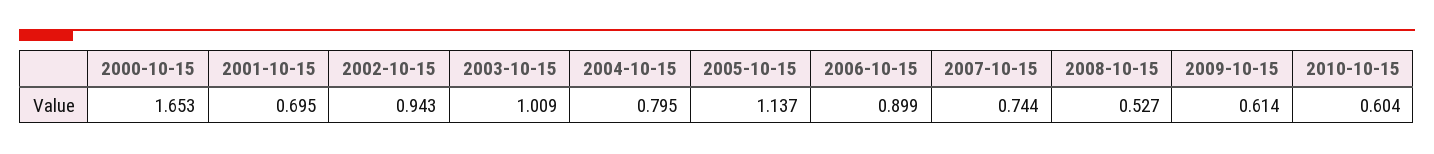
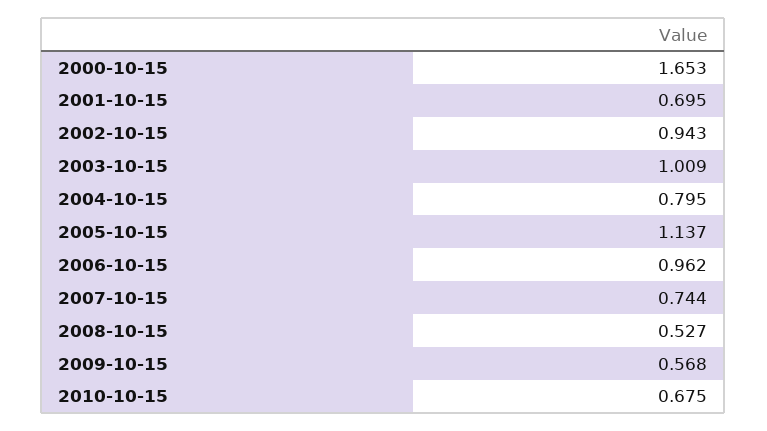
  {
    "2000-10-15": 1.653,
    "2001-10-15": 0.695,
    "2002-10-15": 0.943,
    "2003-10-15": 1.009,
    "2004-10-15": 0.795,
    "2005-10-15": 1.137,
-   "2006-10-15": 0.899,
+   "2006-10-15": 0.962,
    "2007-10-15": 0.744,
    "2008-10-15": 0.527,
-   "2009-10-15": 0.614,
+   "2009-10-15": 0.568,
-   "2010-10-15": 0.604
+   "2010-10-15": 0.675
  }

